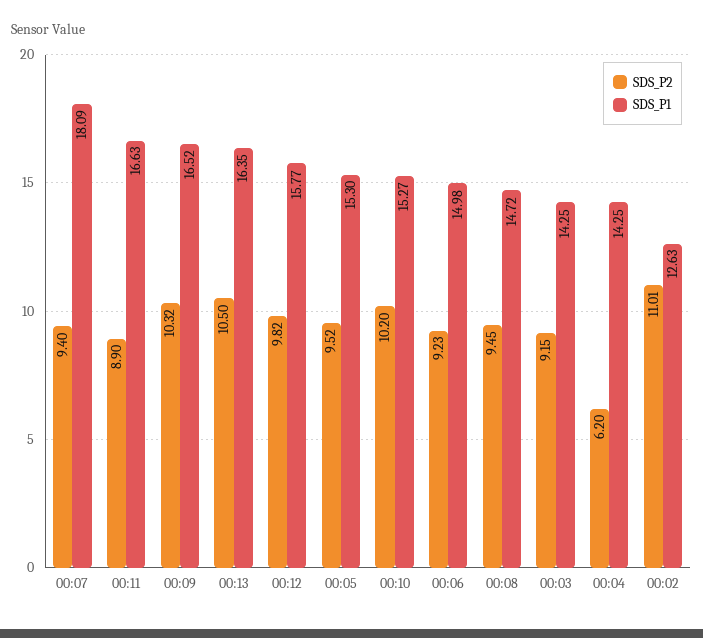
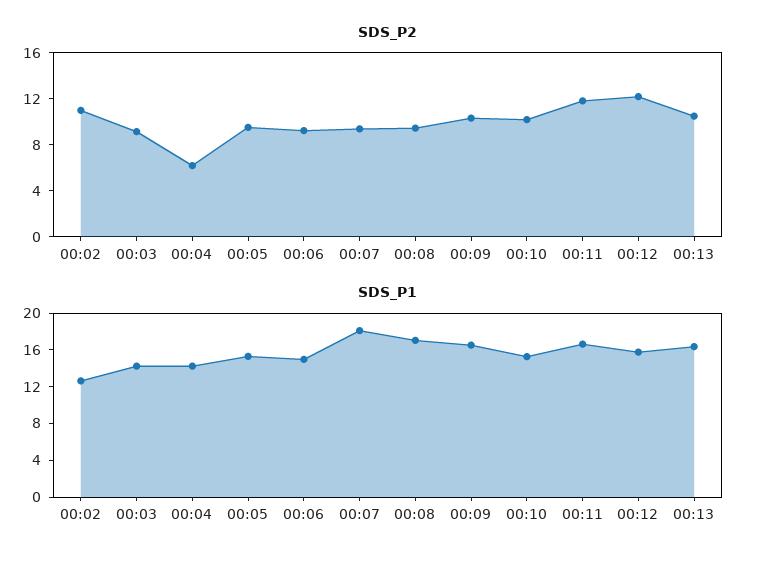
  {
    "SDS_P2": {
      "00:07": 9.4,
-     "00:11": 8.9,
+     "00:11": 12,
      "00:09": 10.32,
      "00:13": 10.5,
-     "00:12": 9.82,
+     "00:12": 12,
      "00:05": 9.52,
      "00:10": 10.2,
      "00:06": 9.23,
      "00:08": 9.45,
      "00:03": 9.15,
      "00:04": 6.2,
      "00:02": 11.01
    },
    "SDS_P1": {
      "00:07": 18.09,
      "00:11": 16.63,
      "00:09": 16.52,
      "00:13": 16.35,
      "00:12": 15.77,
      "00:05": 15.3,
      "00:10": 15.27,
      "00:06": 14.98,
-     "00:08": 14.72,
+     "00:08": 17,
      "00:03": 14.25,
      "00:04": 14.25,
      "00:02": 12.63
    }
  }

